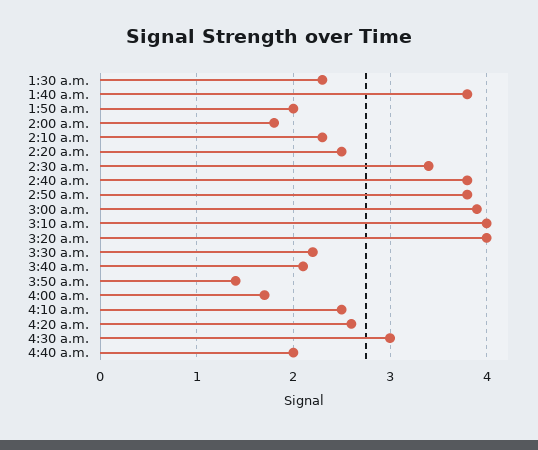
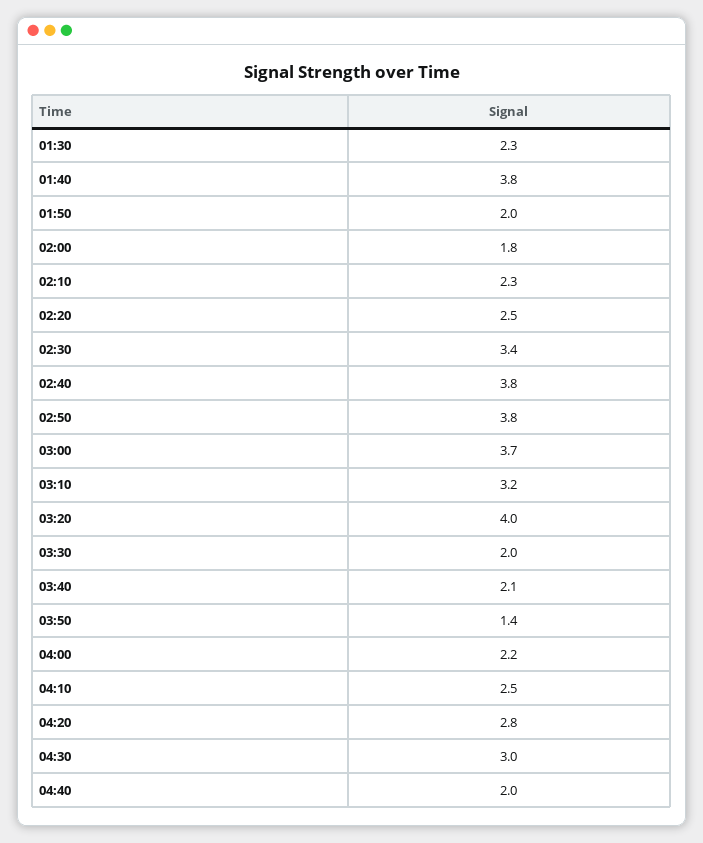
  {
    "1:30 a.m.": 2.3,
    "1:40 a.m.": 3.8,
    "1:50 a.m.": 2,
    "2:00 a.m.": 1.8,
    "2:10 a.m.": 2.3,
    "2:20 a.m.": 2.5,
    "2:30 a.m.": 3.4,
    "2:40 a.m.": 3.8,
    "2:50 a.m.": 3.8,
-   "3:00 a.m.": 3.9,
+   "3:00 a.m.": 3.7,
-   "3:10 a.m.": 4,
+   "3:10 a.m.": 3.2,
    "3:20 a.m.": 4,
-   "3:30 a.m.": 2.2,
+   "3:30 a.m.": 2,
    "3:40 a.m.": 2.1,
    "3:50 a.m.": 1.4,
-   "4:00 a.m.": 1.7,
+   "4:00 a.m.": 2.2,
    "4:10 a.m.": 2.5,
-   "4:20 a.m.": 2.6,
+   "4:20 a.m.": 2.8,
    "4:30 a.m.": 3,
    "4:40 a.m.": 2
  }

